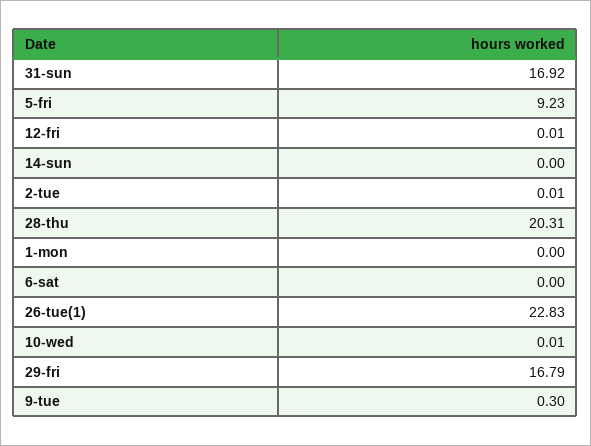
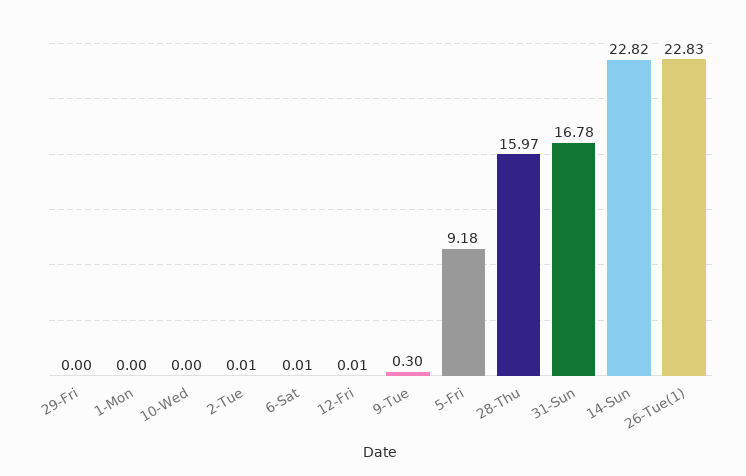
  {
-   "31-sun": 16.92,
+   "31-sun": 16.78,
-   "5-fri": 9.23,
+   "5-fri": 9.18,
    "12-fri": 0.01,
-   "14-sun": 0,
+   "14-sun": 22.82,
    "2-tue": 0.01,
-   "28-thu": 20.31,
+   "28-thu": 15.97,
    "1-mon": 0,
-   "6-sat": 0,
+   "6-sat": 0.01,
    "26-tue(1)": 22.83,
-   "10-wed": 0.01,
+   "10-wed": 0,
-   "29-fri": 16.79,
+   "29-fri": 0,
    "9-tue": 0.3
  }

